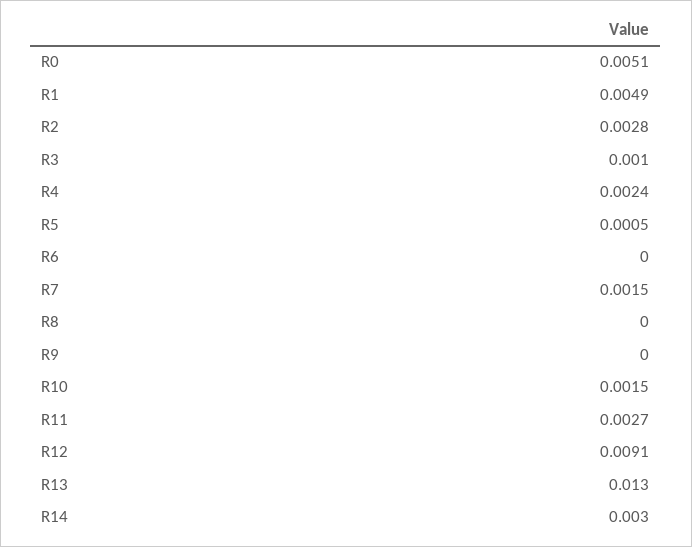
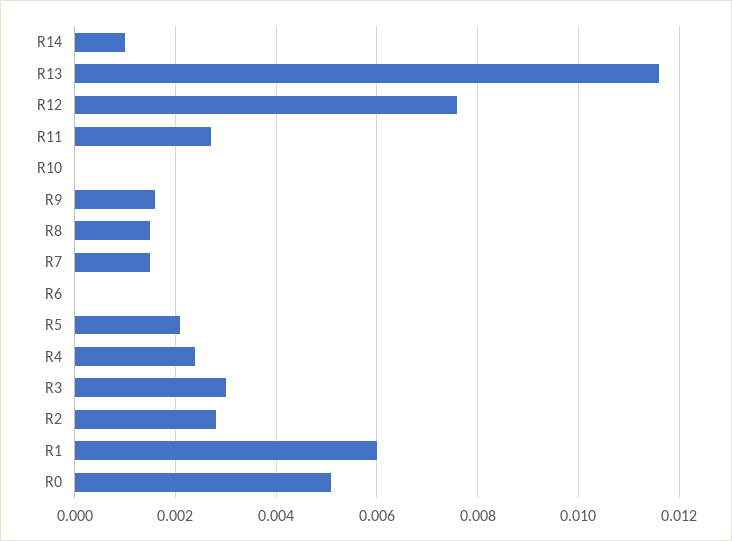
  {
    "R0": 0.0051,
-   "R1": 0.0049,
+   "R1": 0.006,
    "R2": 0.0028,
-   "R3": 0.001,
+   "R3": 0.003,
    "R4": 0.0024,
-   "R5": 0.0005,
+   "R5": 0.002,
    "R6": 0,
    "R7": 0.0015,
-   "R8": 0,
+   "R8": 0.0015,
-   "R9": 0,
+   "R9": 0.0015,
-   "R10": 0.0015,
+   "R10": 0,
    "R11": 0.0027,
-   "R12": 0.0091,
+   "R12": 0.0075,
-   "R13": 0.013,
+   "R13": 0.0115,
-   "R14": 0.003
+   "R14": 0.001
  }

